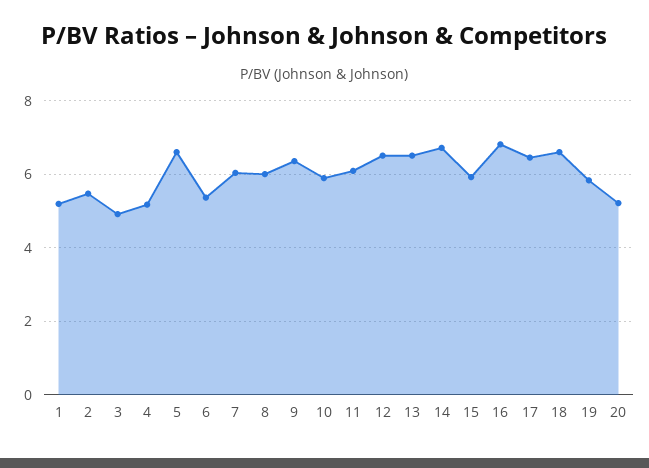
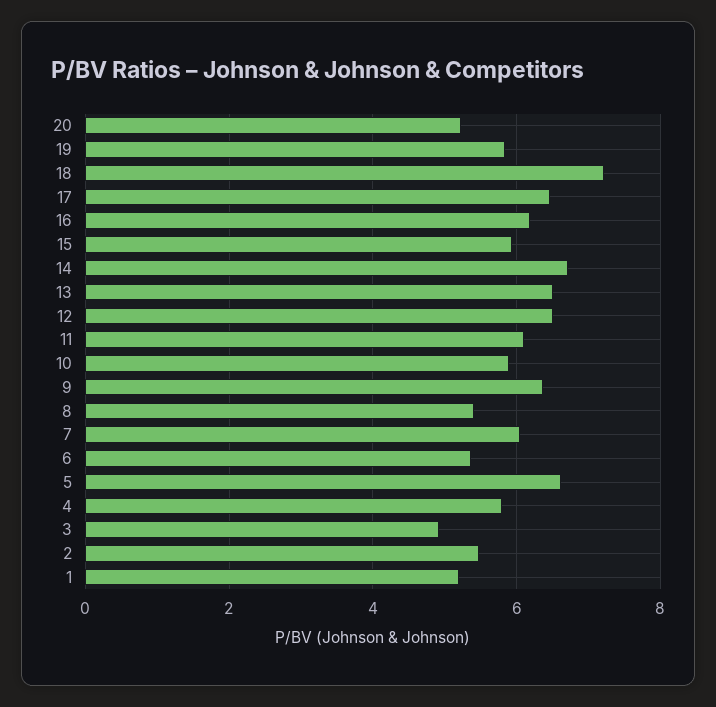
  {
    "1": 5.2,
    "2": 5.4,
    "3": 5,
-   "4": 5.2,
+   "4": 5.8,
    "5": 6.6,
    "6": 5.4,
    "7": 6,
-   "8": 6,
+   "8": 5.4,
    "9": 6.4,
    "10": 6,
    "11": 6.2,
    "12": 6.6,
    "13": 6.6,
    "14": 6.8,
    "15": 6,
-   "16": 6.8,
+   "16": 6.2,
    "17": 6.4,
-   "18": 6.6,
+   "18": 7.2,
    "19": 5.8,
    "20": 5.2
  }

